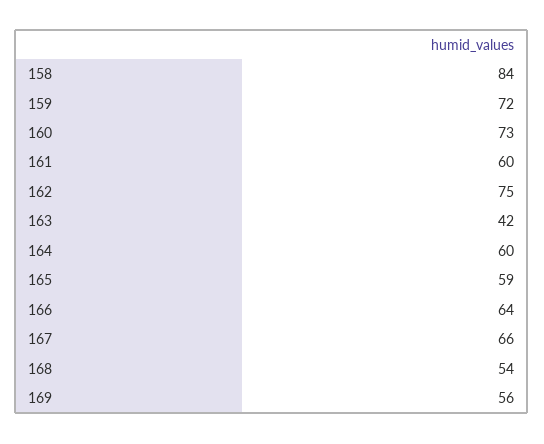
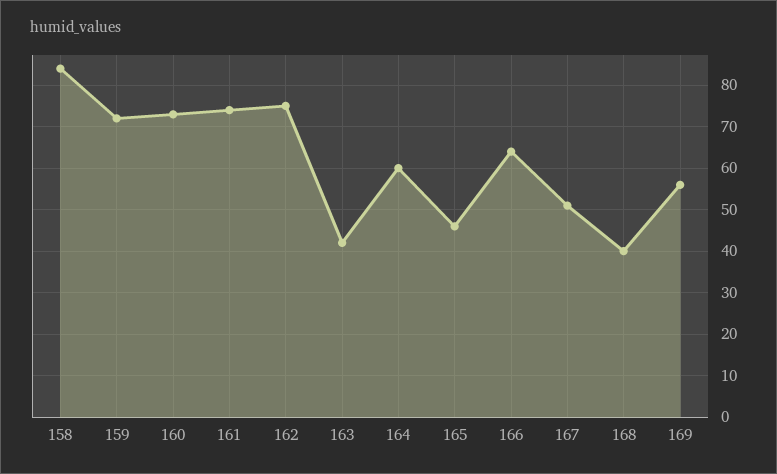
  {
    "158": 84,
    "159": 72,
    "160": 73,
-   "161": 60,
+   "161": 75,
    "162": 75,
    "163": 42,
    "164": 60,
-   "165": 59,
+   "165": 45,
    "166": 64,
-   "167": 66,
+   "167": 50,
-   "168": 54,
+   "168": 40,
    "169": 56
  }

